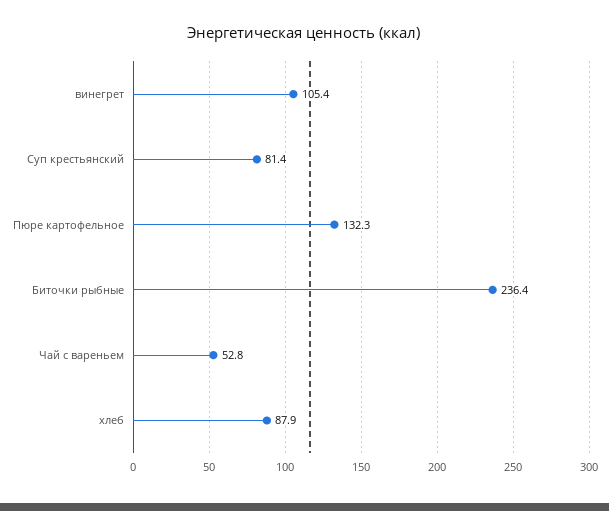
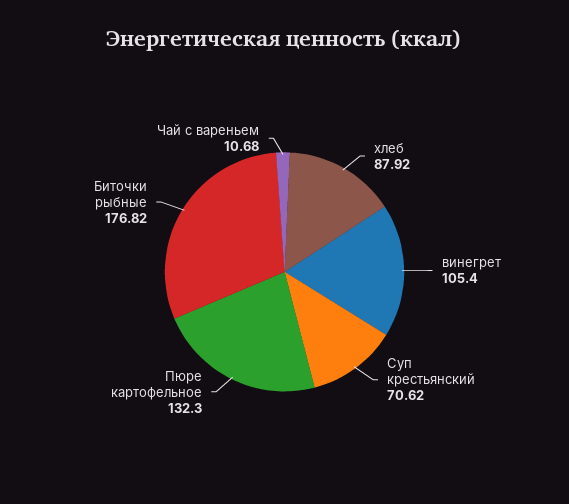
  {
    "винегрет": 105.4,
-   "Суп крестьянский": 81.4,
+   "Суп крестьянский": 70.62,
    "Пюре картофельное": 132.3,
-   "Биточки рыбные": 236.4,
+   "Биточки рыбные": 176.82,
-   "Чай с вареньем": 52.8,
+   "Чай с вареньем": 10.68,
    "хлеб": 87.92
  }

